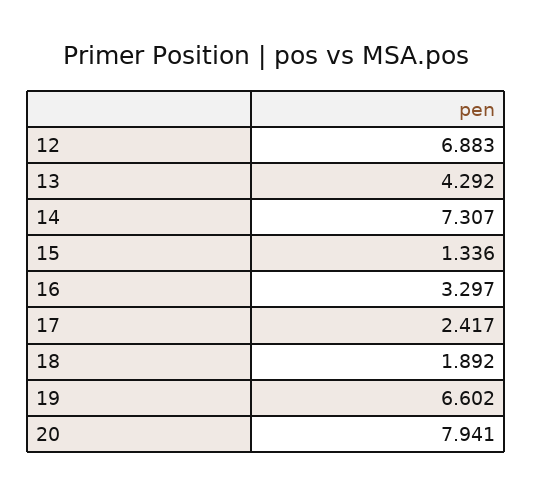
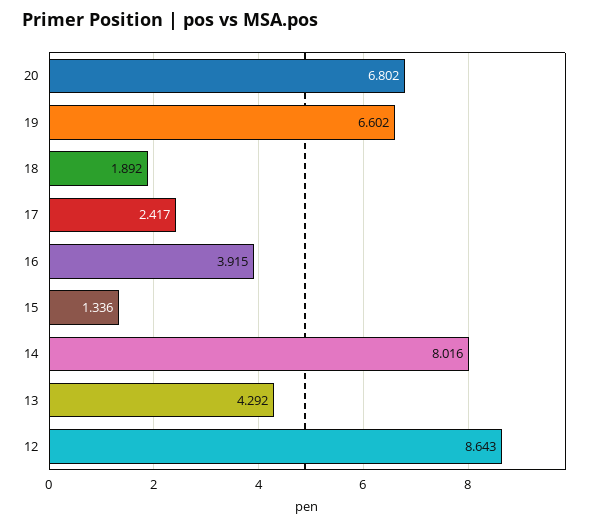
  {
-   "12": 6.883,
+   "12": 8.643,
    "13": 4.292,
-   "14": 7.307,
+   "14": 8.016,
    "15": 1.336,
-   "16": 3.297,
+   "16": 3.915,
    "17": 2.417,
    "18": 1.892,
    "19": 6.602,
-   "20": 7.941
+   "20": 6.802
  }

